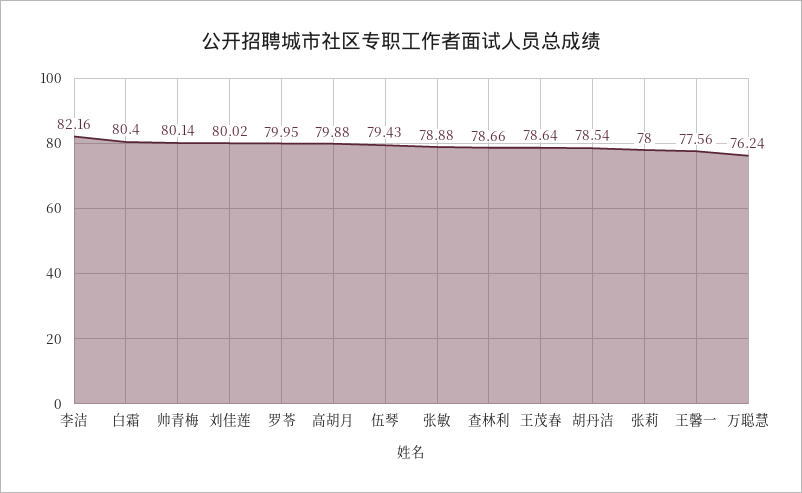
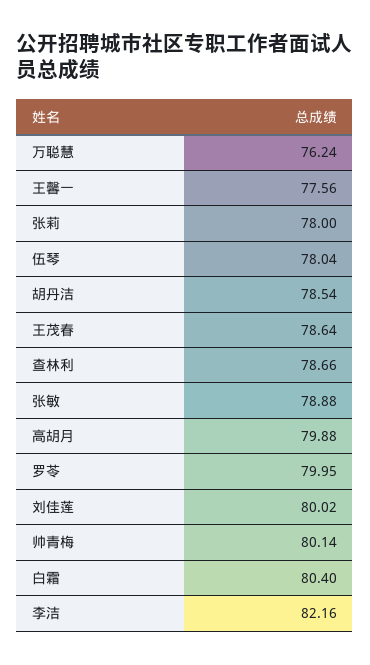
  {
    "李洁": 82.16,
    "白霜": 80.4,
    "帅青梅": 80.14,
    "刘佳莲": 80.02,
    "罗苓": 79.95,
    "高胡月": 79.88,
-   "伍琴": 79.43,
+   "伍琴": 78.04,
    "张敏": 78.88,
    "查林利": 78.66,
    "王茂春": 78.64,
    "胡丹洁": 78.54,
    "张莉": 78,
    "王馨一": 77.56,
    "万聪慧": 76.24
  }

